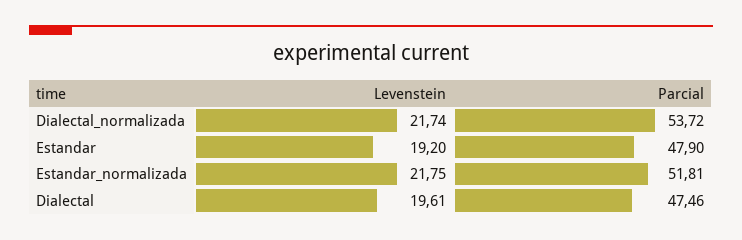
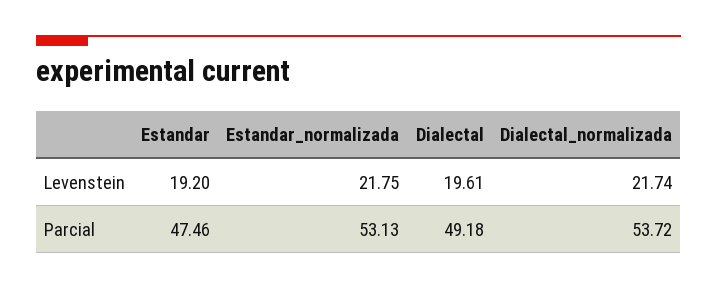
  {
    "Levenstein": {
      "Dialectal_normalizada": 21.74,
      "Estandar": 19.2,
      "Estandar_normalizada": 21.75,
      "Dialectal": 19.61
    },
    "Parcial": {
      "Dialectal_normalizada": 53.72,
-     "Estandar": 47.9,
+     "Estandar": 47.46,
-     "Estandar_normalizada": 51.81,
+     "Estandar_normalizada": 53.13,
-     "Dialectal": 47.46
+     "Dialectal": 49.18
    }
  }

